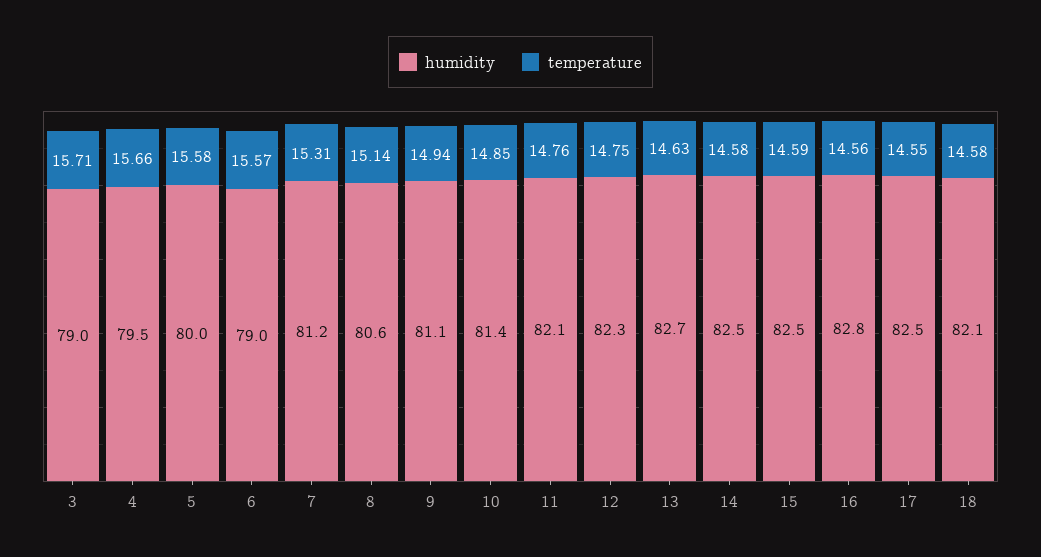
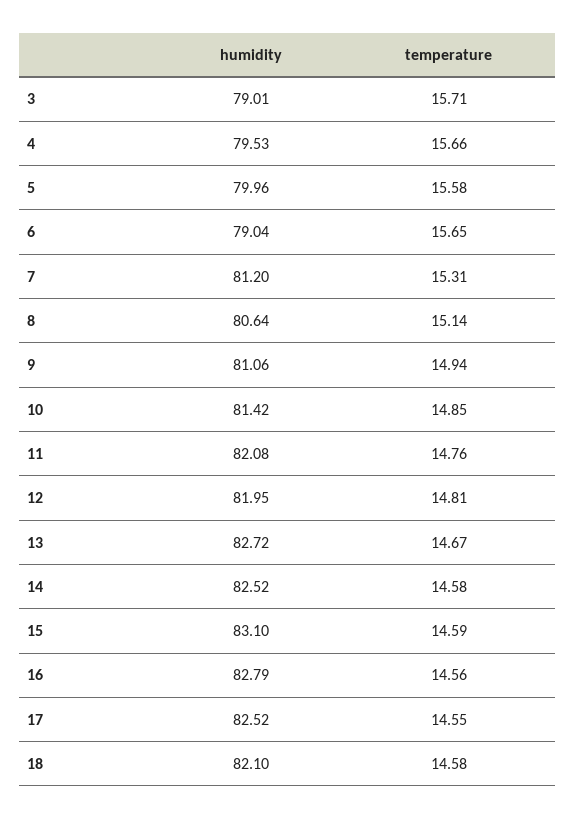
  {
    "humidity": {
      "3": 79.01,
      "4": 79.53,
      "5": 79.96,
      "6": 79.04,
      "7": 81.2,
      "8": 80.64,
      "9": 81.06,
      "10": 81.42,
      "11": 82.08,
-     "12": 82.3,
+     "12": 81.95,
      "13": 82.72,
      "14": 82.52,
-     "15": 82.5,
+     "15": 83.1,
      "16": 82.79,
      "17": 82.52,
      "18": 82.1
    },
    "temperature": {
      "3": 15.71,
      "4": 15.66,
      "5": 15.58,
-     "6": 15.57,
+     "6": 15.65,
      "7": 15.31,
      "8": 15.14,
      "9": 14.94,
      "10": 14.85,
      "11": 14.76,
-     "12": 14.75,
+     "12": 14.81,
-     "13": 14.63,
+     "13": 14.67,
      "14": 14.58,
      "15": 14.59,
      "16": 14.56,
      "17": 14.55,
      "18": 14.58
    }
  }

